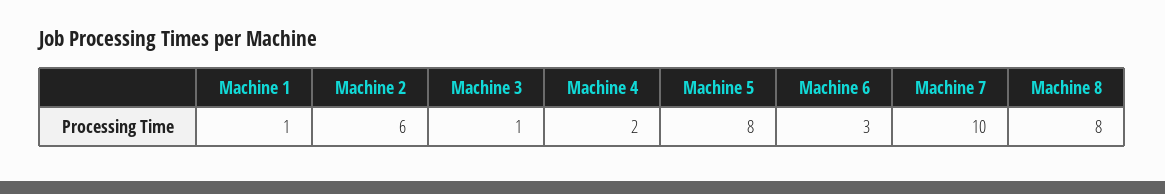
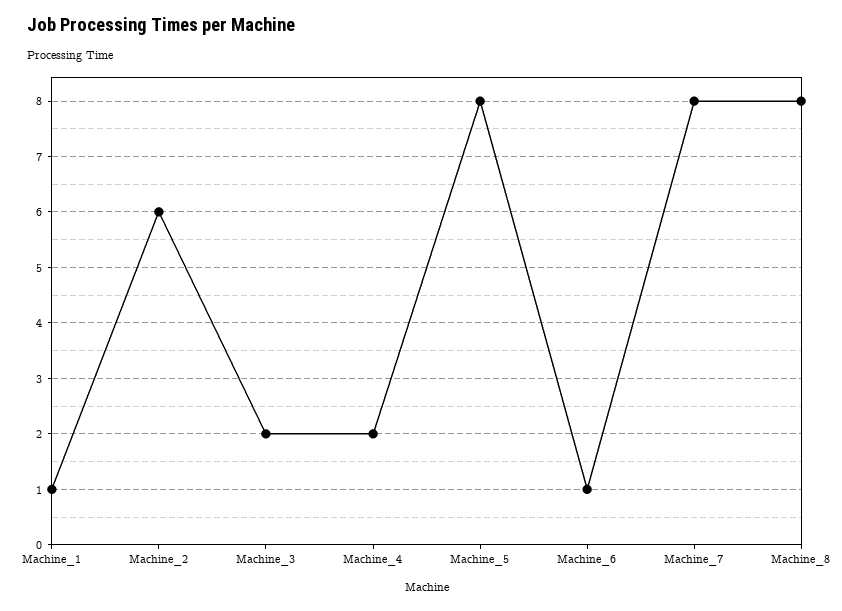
  {
    "Machine 1": 1,
    "Machine 2": 6,
-   "Machine 3": 1,
+   "Machine 3": 2,
    "Machine 4": 2,
    "Machine 5": 8,
-   "Machine 6": 3,
+   "Machine 6": 1,
-   "Machine 7": 10,
+   "Machine 7": 8,
    "Machine 8": 8
  }

